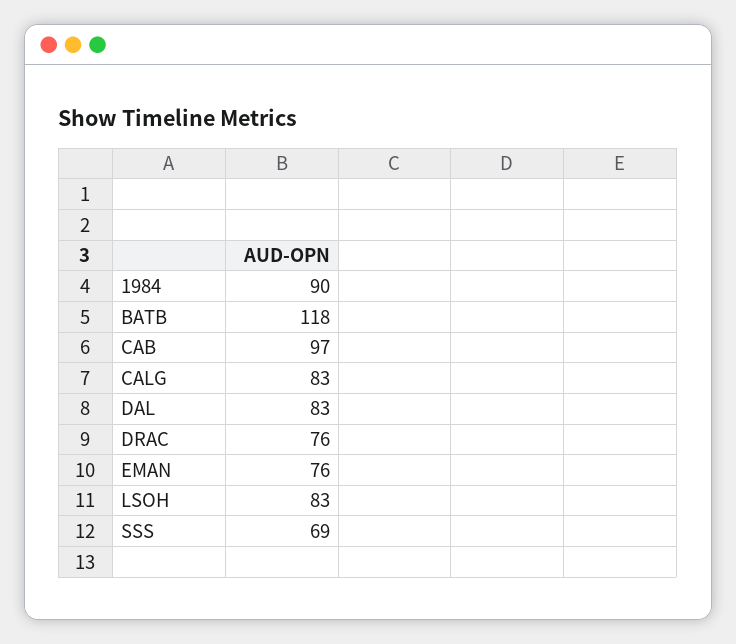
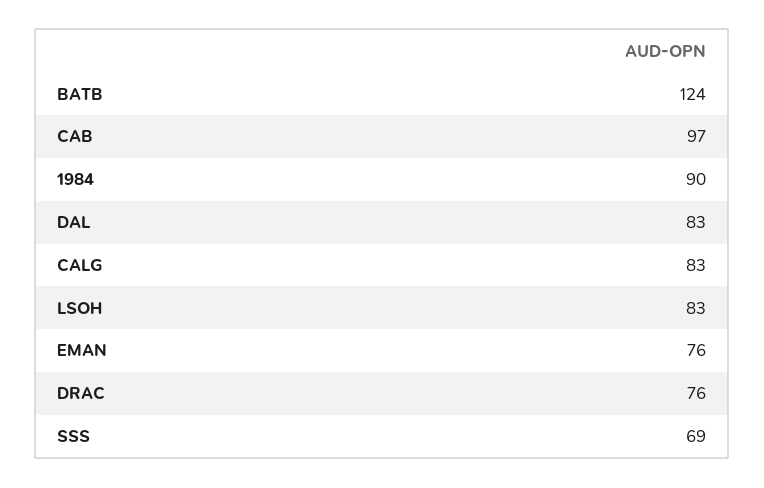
  {
    "1984": 90,
-   "BATB": 118,
+   "BATB": 124,
    "CAB": 97,
    "CALG": 83,
    "DAL": 83,
    "DRAC": 76,
    "EMAN": 76,
    "LSOH": 83,
    "SSS": 69
  }

